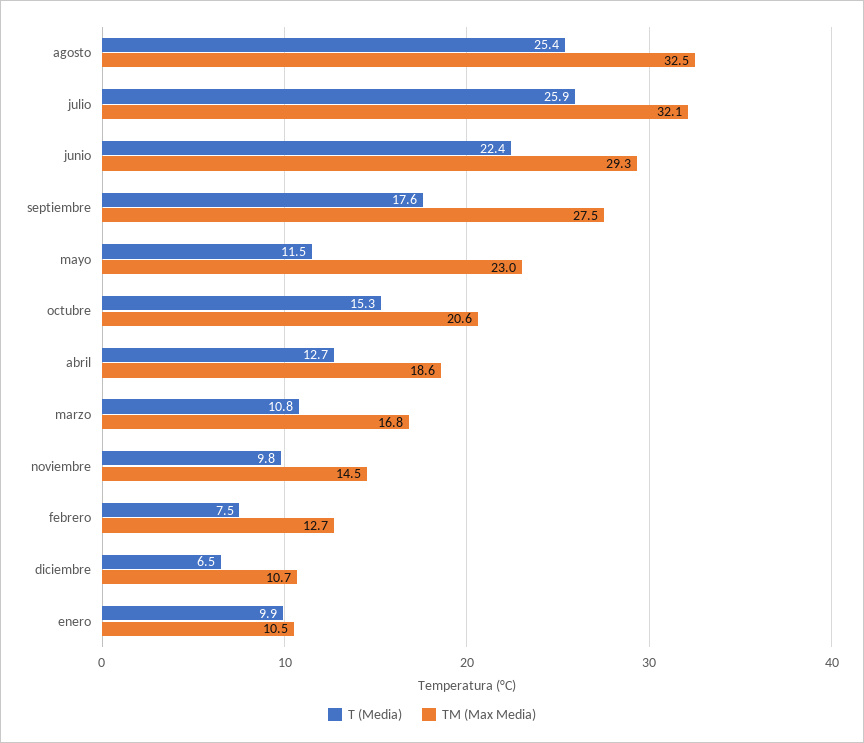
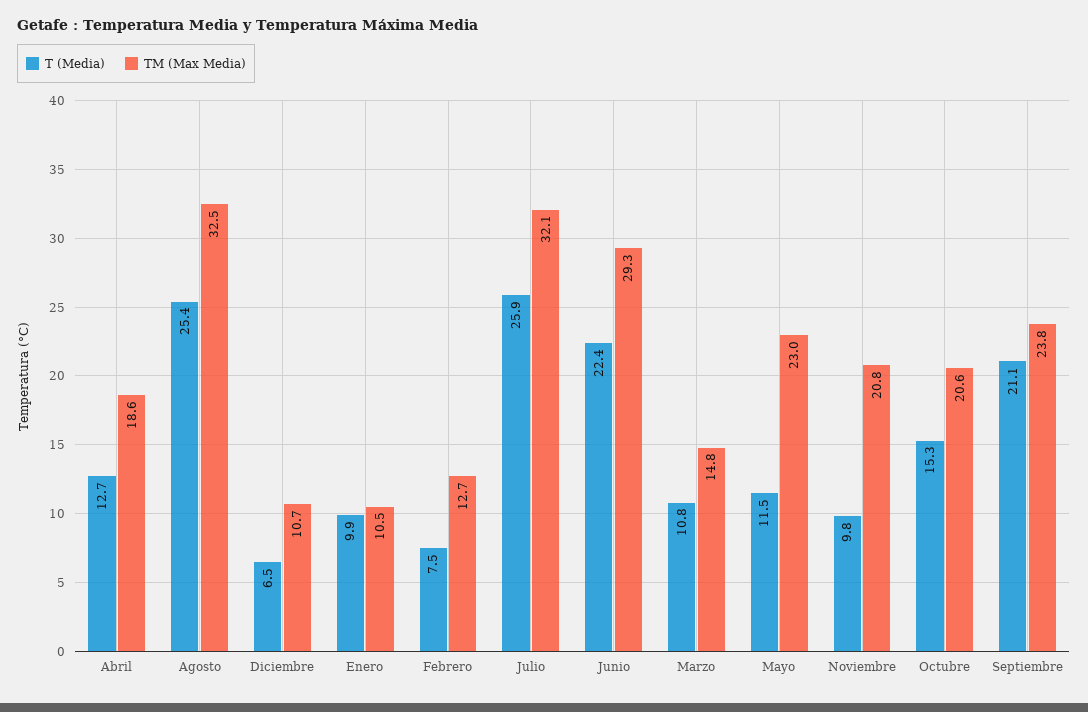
  {
    "T (Media)": {
      "agosto": 25.4,
      "julio": 25.9,
      "junio": 22.4,
-     "septiembre": 17.6,
+     "septiembre": 21.1,
      "mayo": 11.5,
      "octubre": 15.3,
      "abril": 12.7,
      "marzo": 10.8,
      "noviembre": 9.8,
      "febrero": 7.5,
      "diciembre": 6.5,
      "enero": 9.9
    },
    "TM (Max Media)": {
      "agosto": 32.5,
      "julio": 32.1,
      "junio": 29.3,
-     "septiembre": 27.5,
+     "septiembre": 23.8,
      "mayo": 23,
      "octubre": 20.6,
      "abril": 18.6,
-     "marzo": 16.8,
+     "marzo": 14.8,
-     "noviembre": 14.5,
+     "noviembre": 20.8,
      "febrero": 12.7,
      "diciembre": 10.7,
      "enero": 10.5
    }
  }

